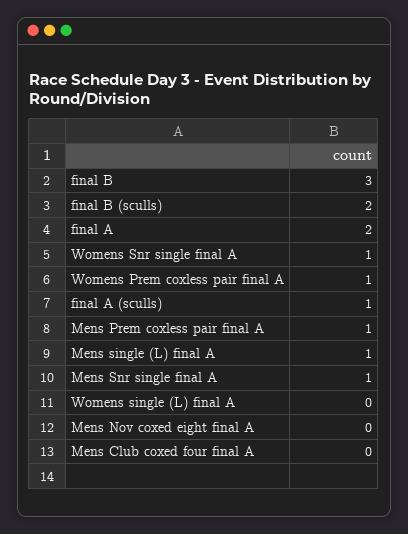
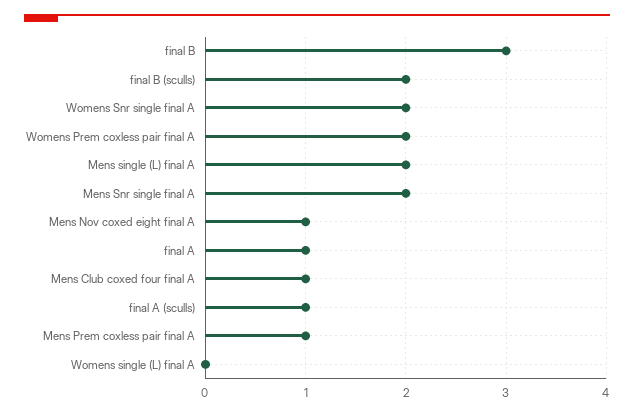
  {
    "final B": 3,
    "final B (sculls)": 2,
-   "final A": 2,
+   "final A": 1,
-   "Womens Snr single final A": 1,
+   "Womens Snr single final A": 2,
-   "Womens Prem coxless pair final A": 1,
+   "Womens Prem coxless pair final A": 2,
    "final A (sculls)": 1,
    "Mens Prem coxless pair final A": 1,
-   "Mens single (L) final A": 1,
+   "Mens single (L) final A": 2,
-   "Mens Snr single final A": 1,
+   "Mens Snr single final A": 2,
    "Womens single (L) final A": 0,
-   "Mens Nov coxed eight final A": 0,
+   "Mens Nov coxed eight final A": 1,
-   "Mens Club coxed four final A": 0
+   "Mens Club coxed four final A": 1
  }

